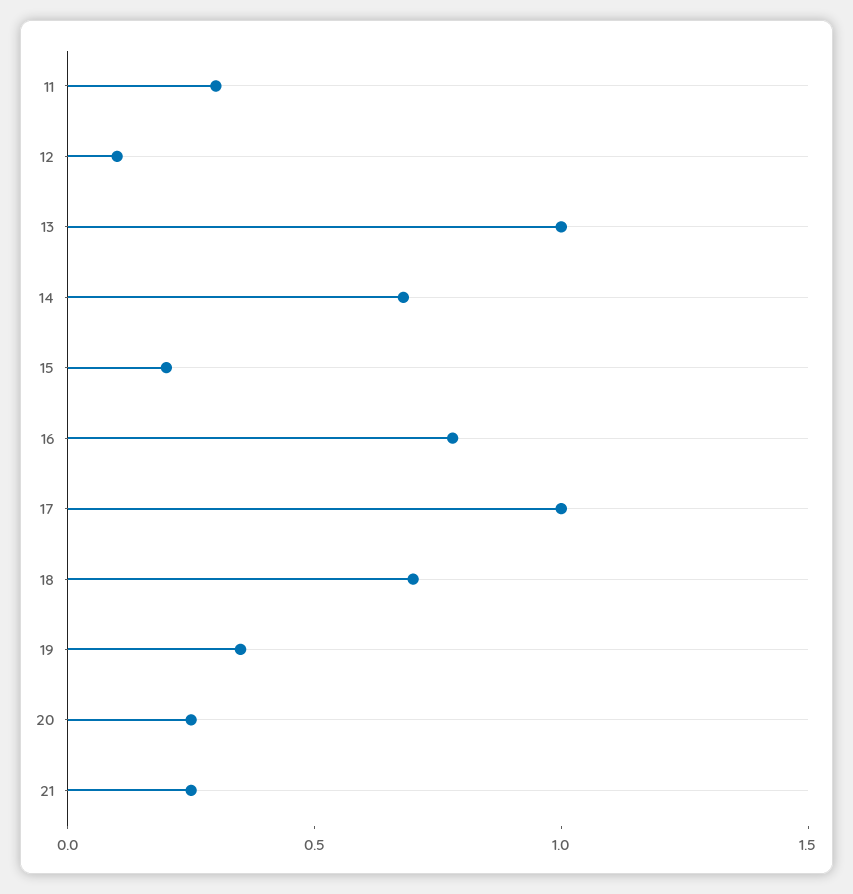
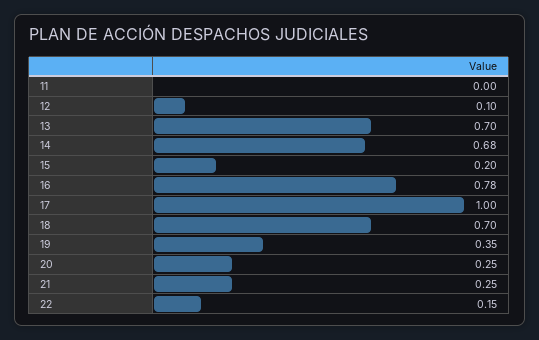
  {
-   "11": 0.3,
+   "11": 0,
    "12": 0.1,
-   "13": 1,
+   "13": 0.7,
    "14": 0.68,
    "15": 0.2,
    "16": 0.78,
    "17": 1,
    "18": 0.7,
    "19": 0.35,
    "20": 0.25,
-   "21": 0.25
+   "21": 0.25,
+   "22": 0.15
  }

